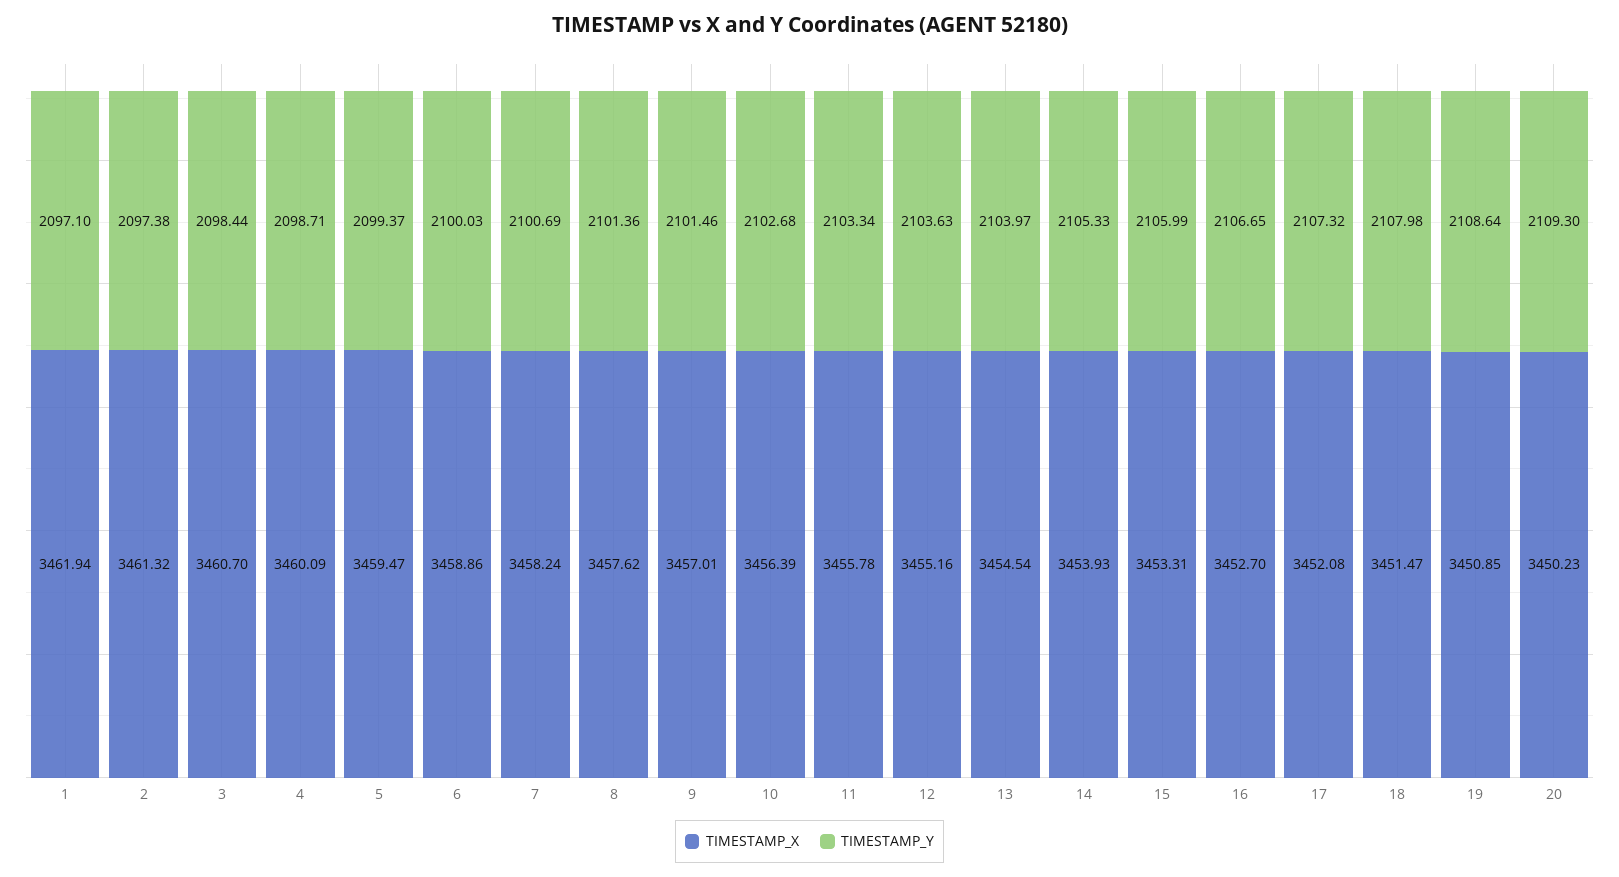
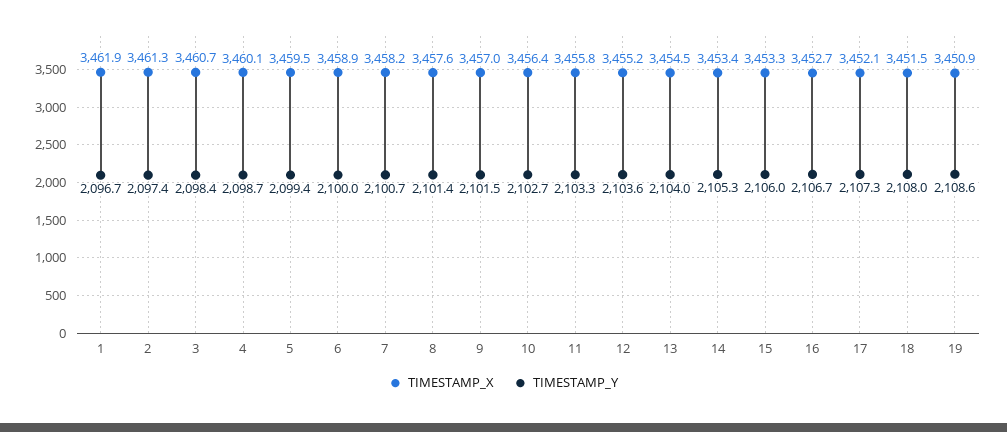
  {
    "TIMESTAMP_X": {
      "1": 3461.94,
      "2": 3461.32,
      "3": 3460.7,
      "4": 3460.09,
      "5": 3459.47,
      "6": 3458.86,
      "7": 3458.24,
      "8": 3457.62,
      "9": 3457.01,
      "10": 3456.39,
      "11": 3455.78,
      "12": 3455.16,
      "13": 3454.54,
-     "14": 3453.93,
+     "14": 3453.4,
      "15": 3453.31,
      "16": 3452.7,
      "17": 3452.08,
      "18": 3451.47,
-     "19": 3450.85,
+     "19": 3450.85
-     "20": 3450.23
    },
    "TIMESTAMP_Y": {
-     "1": 2097.1,
+     "1": 2096.7,
      "2": 2097.38,
      "3": 2098.44,
      "4": 2098.71,
      "5": 2099.37,
      "6": 2100.03,
      "7": 2100.69,
      "8": 2101.36,
      "9": 2101.46,
      "10": 2102.68,
      "11": 2103.34,
      "12": 2103.63,
      "13": 2103.97,
      "14": 2105.33,
      "15": 2105.99,
      "16": 2106.65,
      "17": 2107.32,
      "18": 2107.98,
-     "19": 2108.64,
+     "19": 2108.64
-     "20": 2109.3
    }
  }

